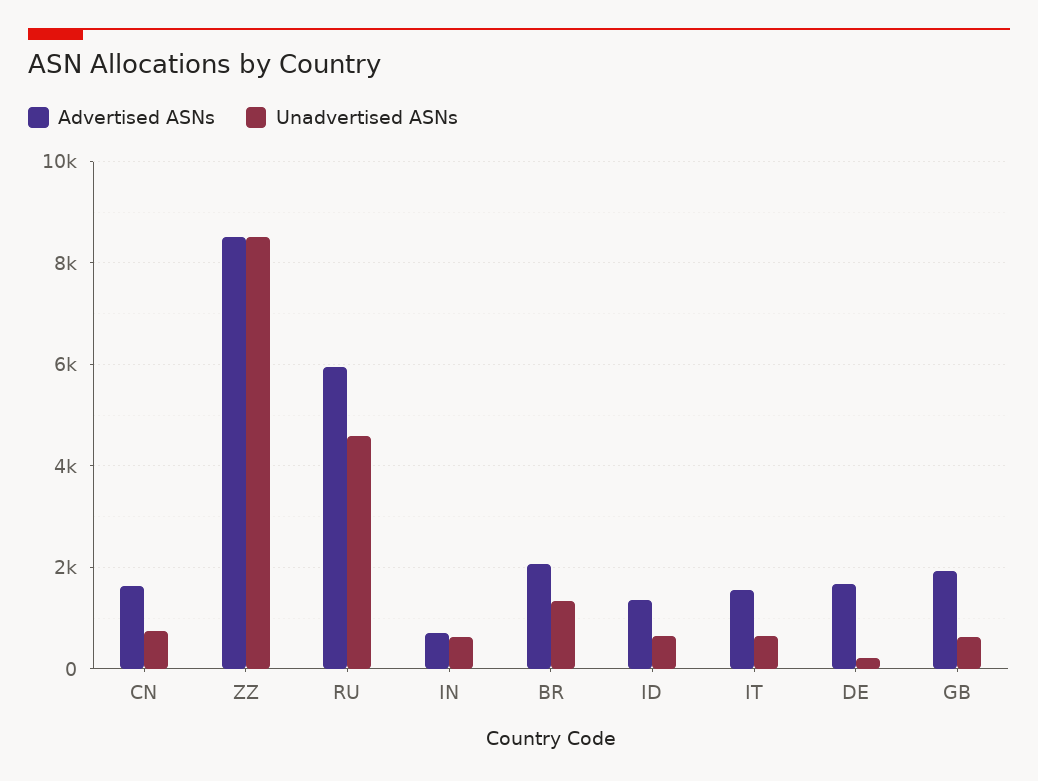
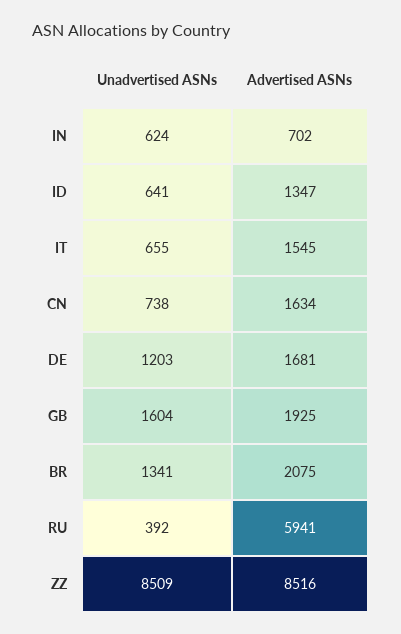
  {
    "Advertised ASNs": {
      "CN": 1634,
      "ZZ": 8516,
      "RU": 5941,
      "IN": 702,
      "BR": 2075,
      "ID": 1347,
      "IT": 1545,
      "DE": 1681,
      "GB": 1925
    },
    "Unadvertised ASNs": {
      "CN": 738,
      "ZZ": 8509,
-     "RU": 4600,
+     "RU": 392,
      "IN": 624,
      "BR": 1341,
      "ID": 641,
      "IT": 655,
-     "DE": 200,
+     "DE": 1203,
-     "GB": 600
+     "GB": 1604
    }
  }

